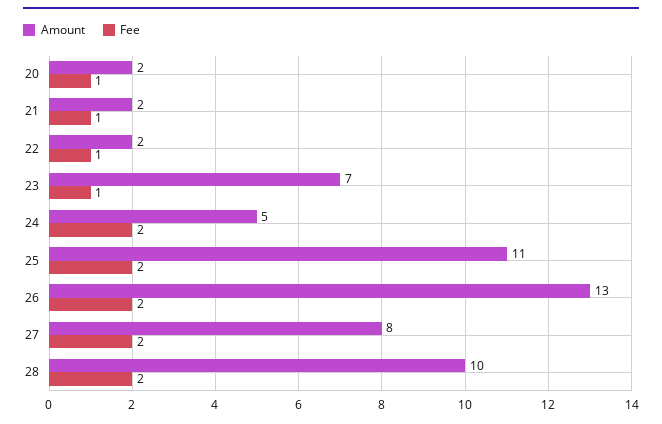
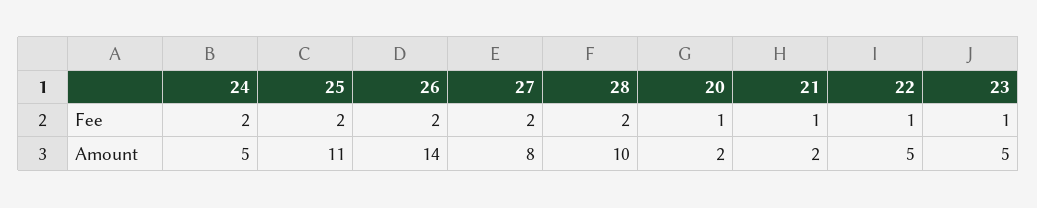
  {
    "Amount": {
      "20": 2,
      "21": 2,
-     "22": 2,
+     "22": 5,
-     "23": 7,
+     "23": 5,
      "24": 5,
      "25": 11,
-     "26": 13,
+     "26": 14,
      "27": 8,
      "28": 10
    },
    "Fee": {
      "20": 1,
      "21": 1,
      "22": 1,
      "23": 1,
      "24": 2,
      "25": 2,
      "26": 2,
      "27": 2,
      "28": 2
    }
  }

